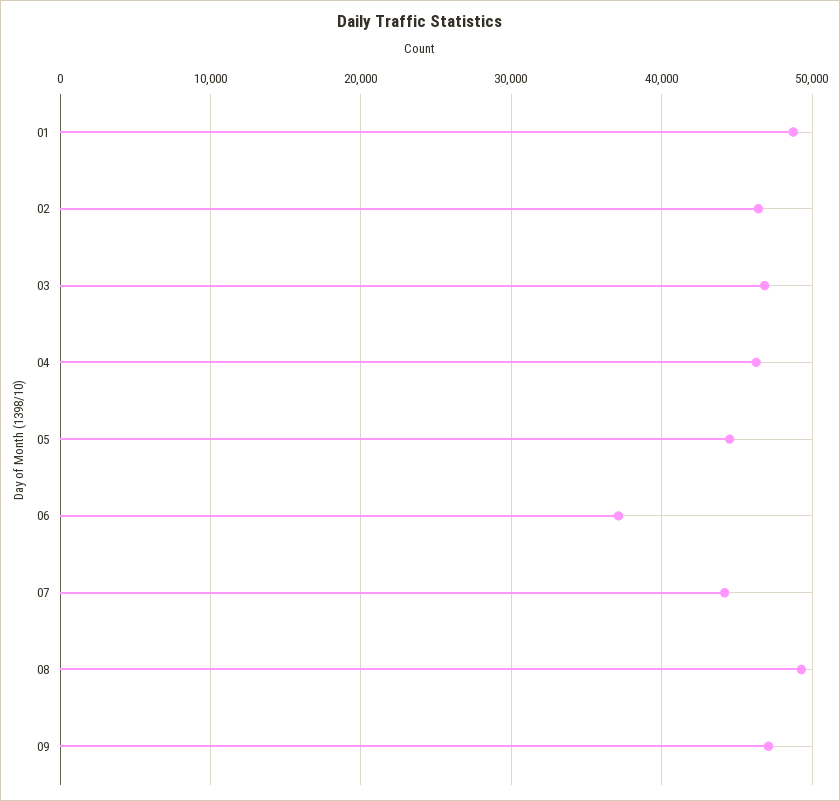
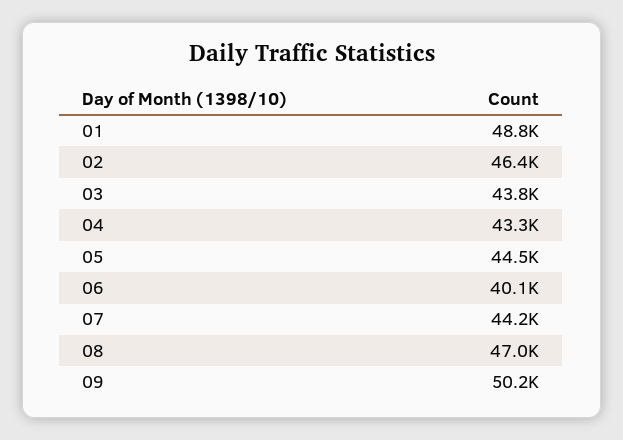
  {
    "01": 48800,
    "02": 46400,
-   "03": 47000,
+   "03": 43800,
-   "04": 46000,
+   "04": 43300,
    "05": 44500,
-   "06": 37000,
+   "06": 40100,
    "07": 44200,
-   "08": 49000,
+   "08": 47000,
-   "09": 47000
+   "09": 50200
  }

